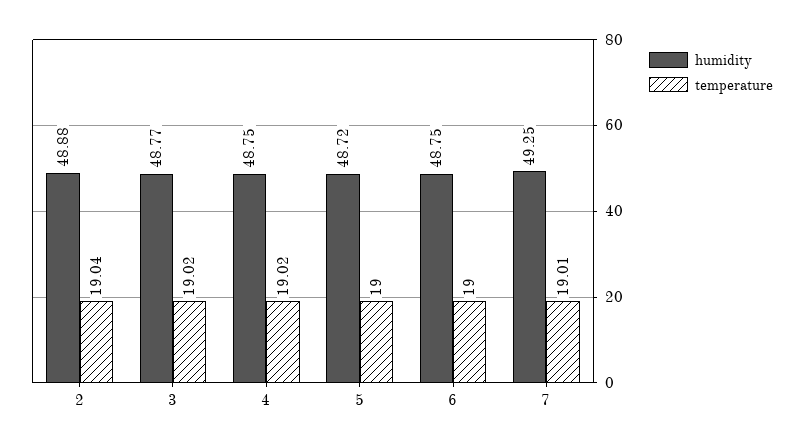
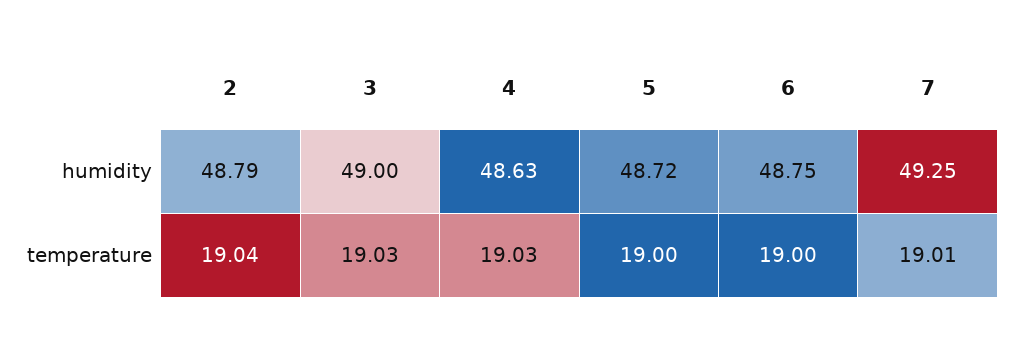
  {
    "humidity": {
-     "2": 48.88,
+     "2": 48.79,
-     "3": 48.77,
+     "3": 49,
-     "4": 48.75,
+     "4": 48.63,
      "5": 48.72,
      "6": 48.75,
      "7": 49.25
    },
    "temperature": {
      "2": 19.04,
-     "3": 19.02,
+     "3": 19.03,
-     "4": 19.02,
+     "4": 19.03,
      "5": 19,
      "6": 19,
      "7": 19.01
    }
  }

